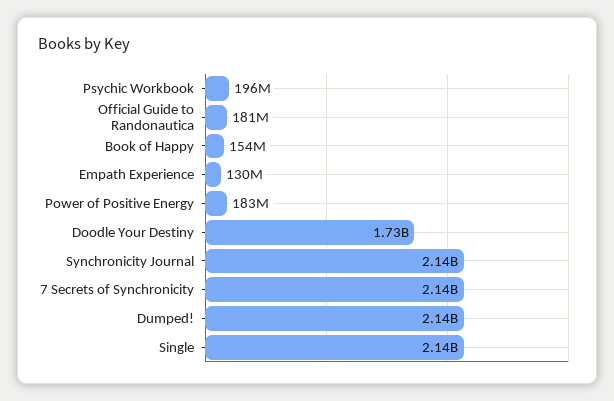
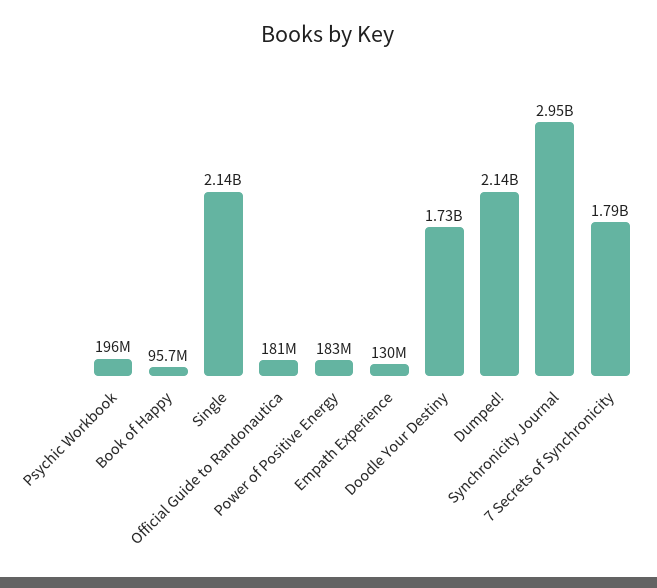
  {
    "Psychic Workbook": 196000000,
    "Official Guide to Randonautica": 181000000,
-   "Book of Happy": 154000000,
+   "Book of Happy": 95700000,
    "Empath Experience": 130000000,
    "Power of Positive Energy": 183000000,
    "Doodle Your Destiny": 1730000000,
-   "Synchronicity Journal": 2140000000,
+   "Synchronicity Journal": 2950000000,
-   "7 Secrets of Synchronicity": 2140000000,
+   "7 Secrets of Synchronicity": 1790000000,
    "Dumped!": 2140000000,
    "Single": 2140000000
  }

